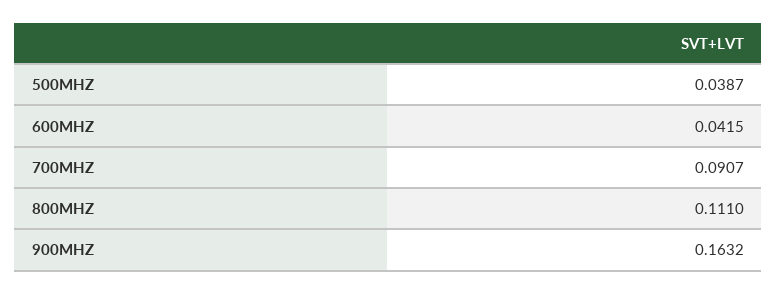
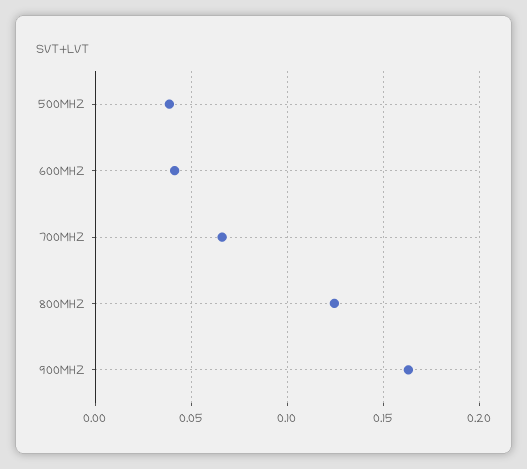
  {
    "500MHZ": 0.0387,
    "600MHZ": 0.0415,
-   "700MHZ": 0.0907,
+   "700MHZ": 0.065,
-   "800MHZ": 0.111,
+   "800MHZ": 0.125,
    "900MHZ": 0.1632
  }

